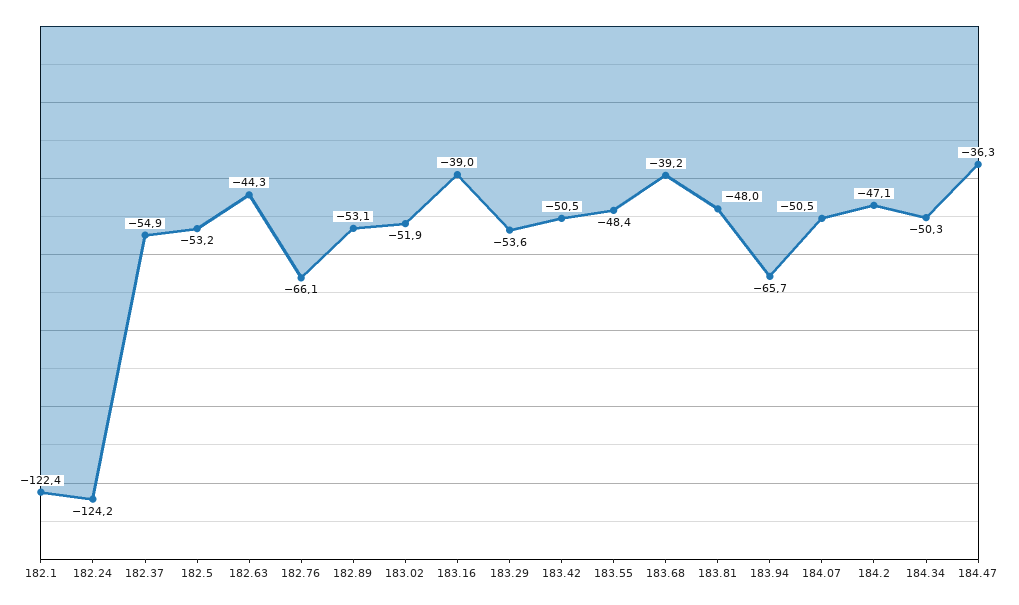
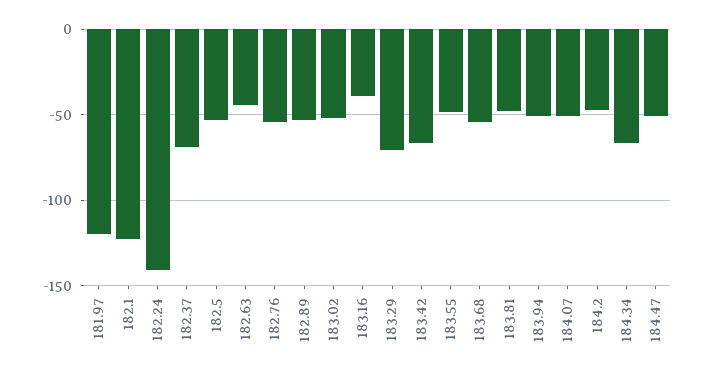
  {
    "182.1": -122.4,
-   "182.24": -124.2,
+   "182.24": -140,
-   "182.37": -54.9,
+   "182.37": -70,
    "182.5": -53.2,
    "182.63": -44.3,
-   "182.76": -66.1,
+   "182.76": -55,
    "182.89": -53.1,
    "183.02": -51.9,
    "183.16": -39,
-   "183.29": -53.6,
+   "183.29": -70,
-   "183.42": -50.5,
+   "183.42": -65,
    "183.55": -48.4,
-   "183.68": -39.2,
+   "183.68": -55,
    "183.81": -48,
-   "183.94": -65.7,
+   "183.94": -50,
    "184.07": -50.5,
    "184.2": -47.1,
-   "184.34": -50.3,
+   "184.34": -65,
-   "184.47": -36.3
+   "184.47": -50,
+   "181.97": -120
  }

